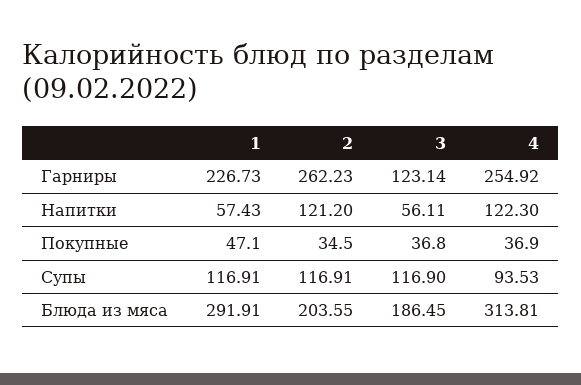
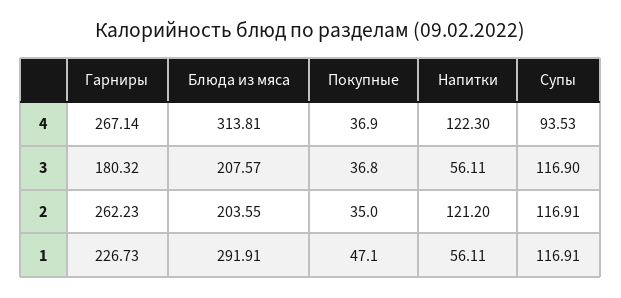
  {
    "1": {
      "Гарниры": 226.73,
-     "Напитки": 57.43,
+     "Напитки": 56.11,
      "Покупные": 47.1,
      "Супы": 116.91,
      "Блюда из мяса": 291.91
    },
    "2": {
      "Гарниры": 262.23,
      "Напитки": 121.2,
-     "Покупные": 34.5,
+     "Покупные": 35,
      "Супы": 116.91,
      "Блюда из мяса": 203.55
    },
    "3": {
-     "Гарниры": 123.14,
+     "Гарниры": 180.32,
      "Напитки": 56.11,
      "Покупные": 36.8,
      "Супы": 116.9,
-     "Блюда из мяса": 186.45
+     "Блюда из мяса": 207.57
    },
    "4": {
-     "Гарниры": 254.92,
+     "Гарниры": 267.14,
      "Напитки": 122.3,
      "Покупные": 36.9,
      "Супы": 93.53,
      "Блюда из мяса": 313.81
    }
  }

